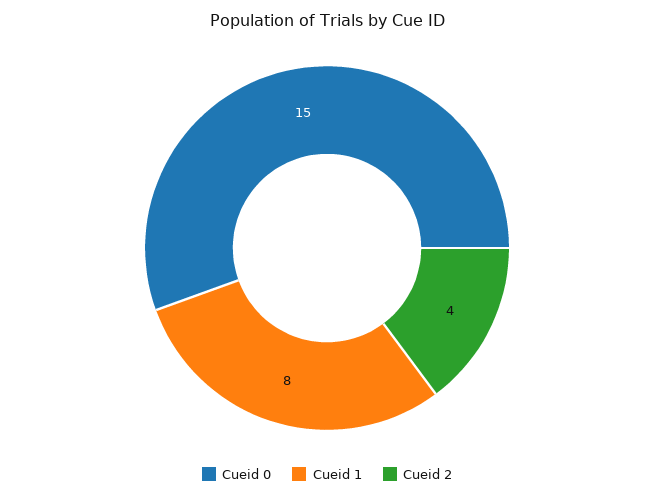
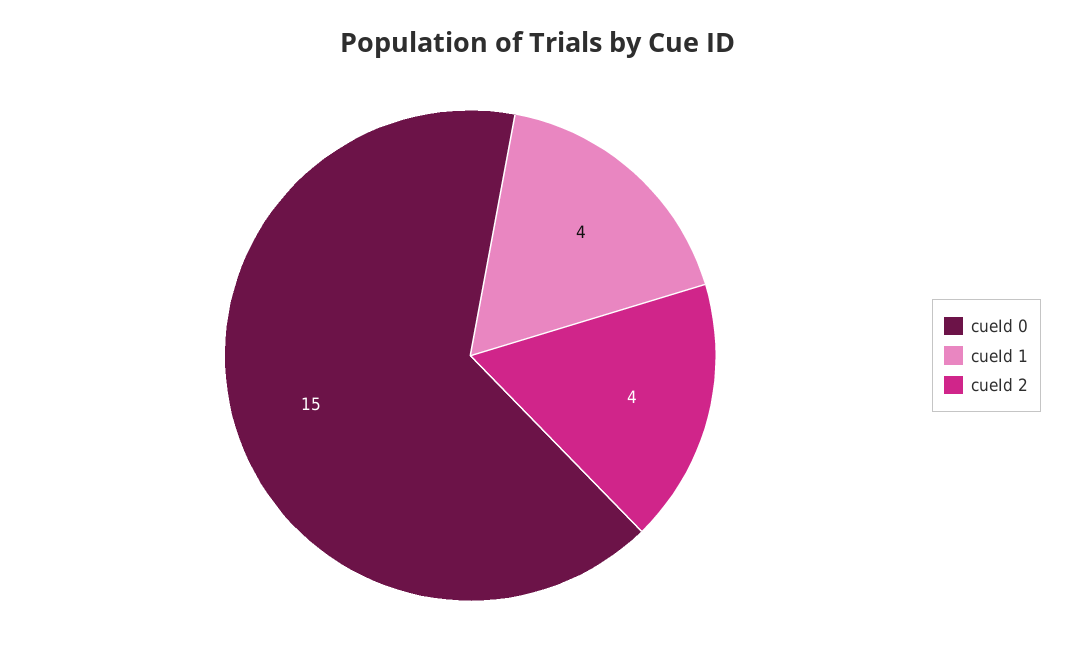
  {
    "Cueid 0": 15,
-   "Cueid 1": 8,
+   "Cueid 1": 4,
    "Cueid 2": 4
  }

